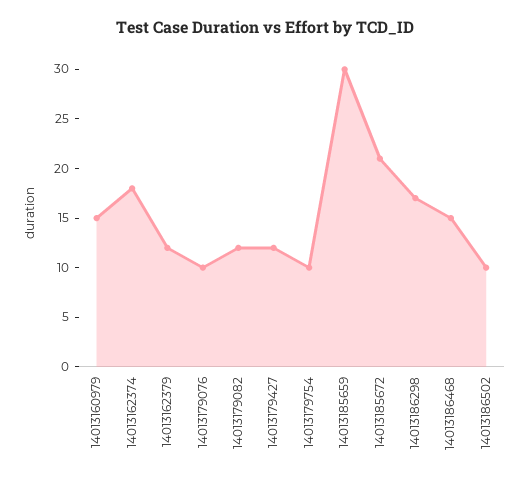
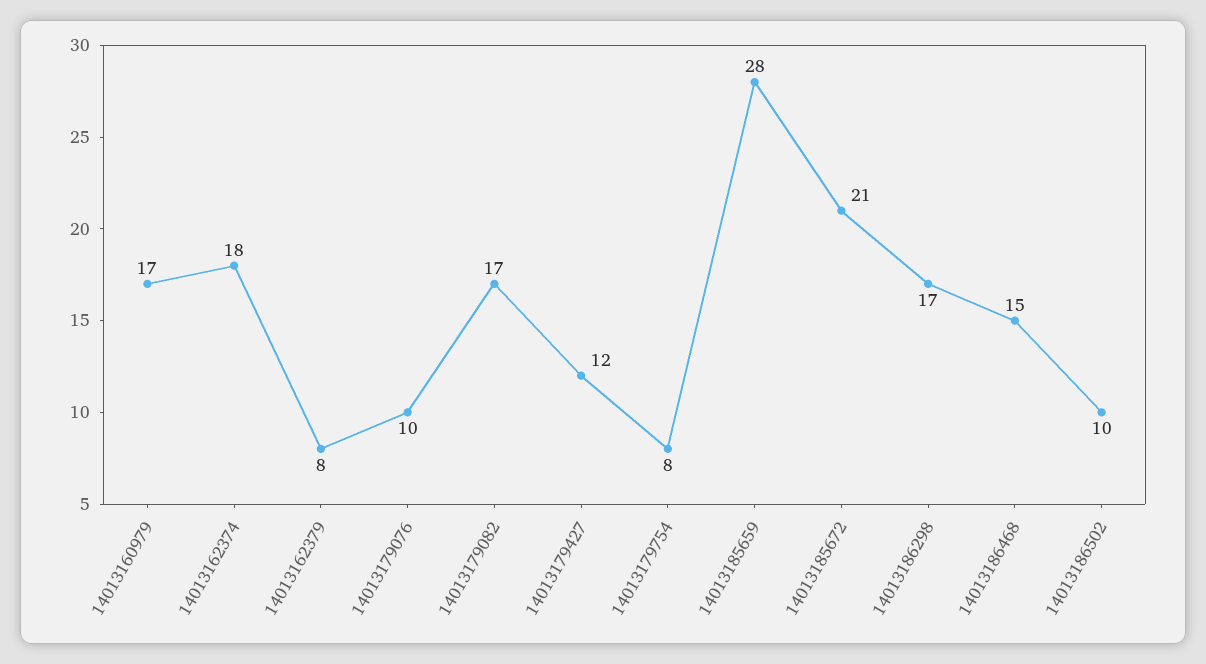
  {
-   "14013160979": 15,
+   "14013160979": 17,
    "14013162374": 18,
-   "14013162379": 12,
+   "14013162379": 8,
    "14013179076": 10,
-   "14013179082": 12,
+   "14013179082": 17,
    "14013179427": 12,
-   "14013179754": 10,
+   "14013179754": 8,
-   "14013185659": 30,
+   "14013185659": 28,
    "14013185672": 21,
    "14013186298": 17,
    "14013186468": 15,
    "14013186502": 10
  }

